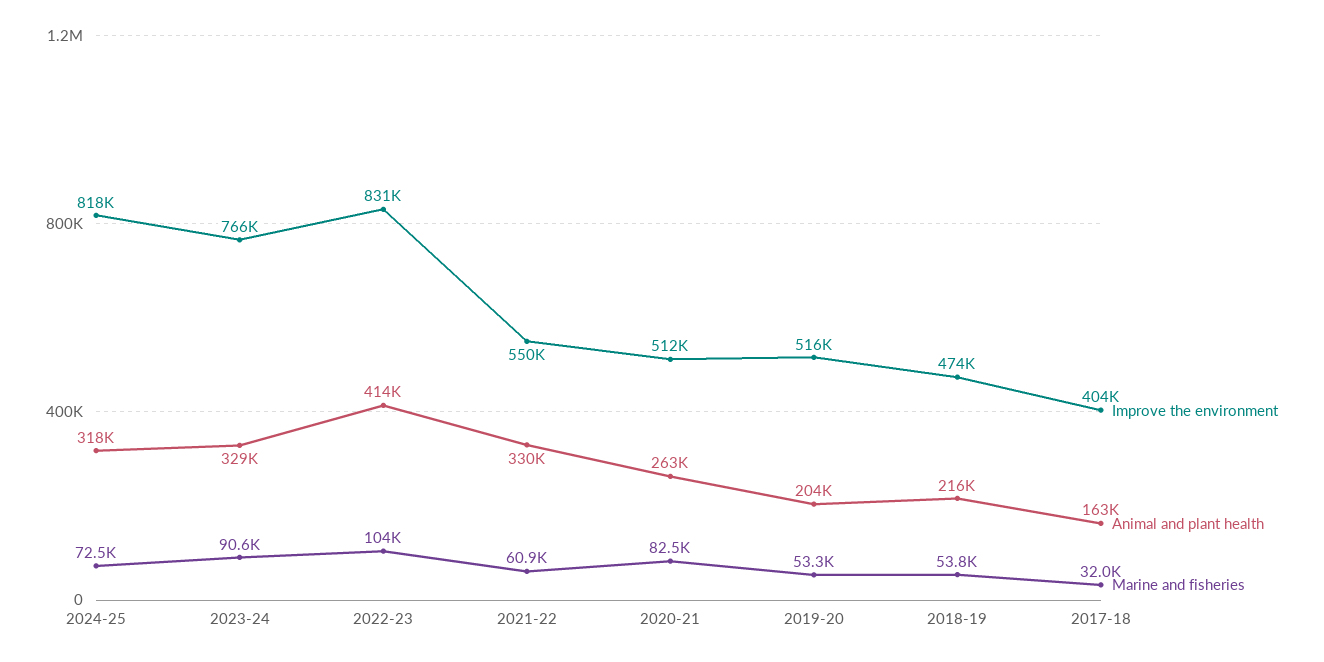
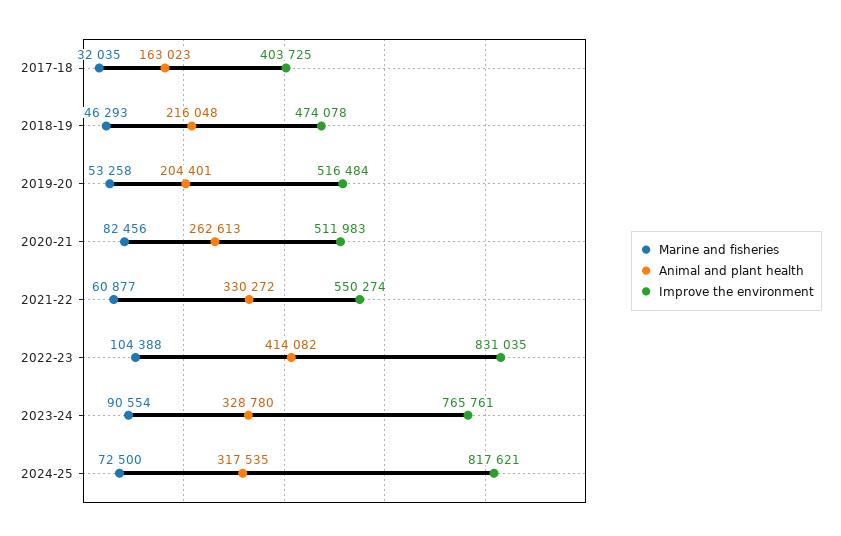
  {
    "Improve the environment": {
      "2024-25": 817621,
      "2023-24": 765761,
      "2022-23": 831035,
      "2021-22": 550274,
      "2020-21": 511983,
      "2019-20": 516484,
      "2018-19": 474078,
      "2017-18": 403725
    },
    "Animal and plant health": {
      "2024-25": 317535,
      "2023-24": 328780,
      "2022-23": 414082,
      "2021-22": 330272,
      "2020-21": 262613,
      "2019-20": 204401,
      "2018-19": 216048,
      "2017-18": 163023
    },
    "Marine and fisheries": {
      "2024-25": 72500,
      "2023-24": 90554,
      "2022-23": 104388,
      "2021-22": 60877,
      "2020-21": 82456,
      "2019-20": 53258,
-     "2018-19": 53800,
+     "2018-19": 46293,
      "2017-18": 32035
    }
  }

